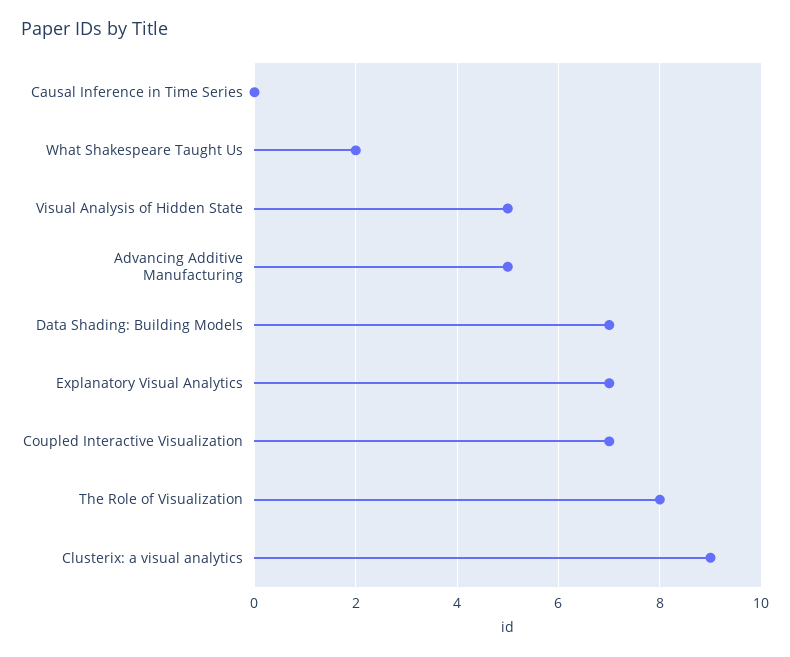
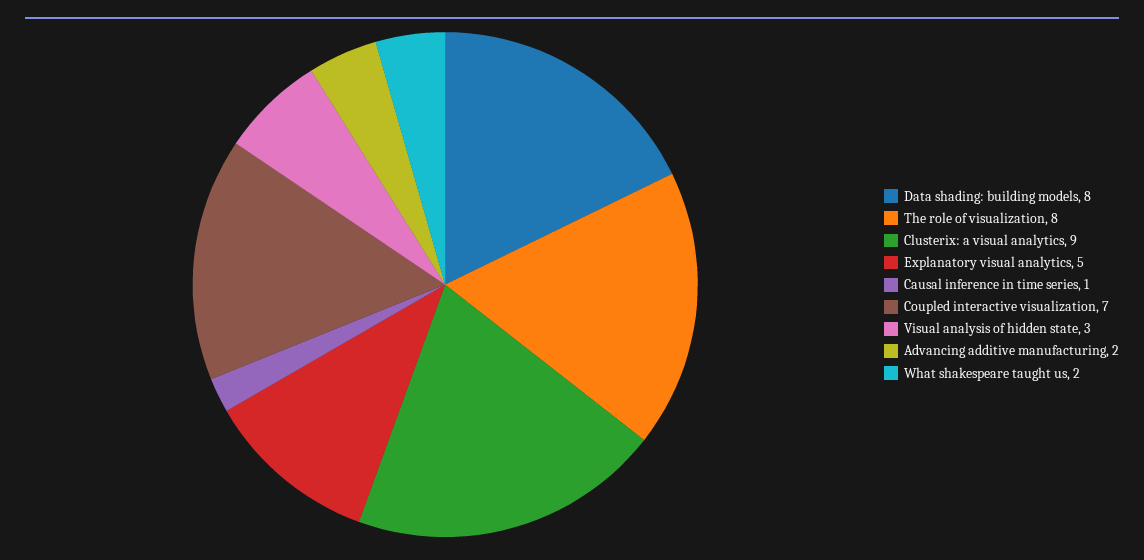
  {
-   "Causal Inference in Time Series": 0,
+   "Causal Inference in Time Series": 1,
    "What Shakespeare Taught Us": 2,
-   "Visual Analysis of Hidden State": 5,
+   "Visual Analysis of Hidden State": 3,
-   "Advancing Additive Manufacturing": 5,
+   "Advancing Additive Manufacturing": 2,
-   "Data Shading: Building Models": 7,
+   "Data Shading: Building Models": 8,
-   "Explanatory Visual Analytics": 7,
+   "Explanatory Visual Analytics": 5,
    "Coupled Interactive Visualization": 7,
    "The Role of Visualization": 8,
    "Clusterix: a visual analytics": 9
  }

